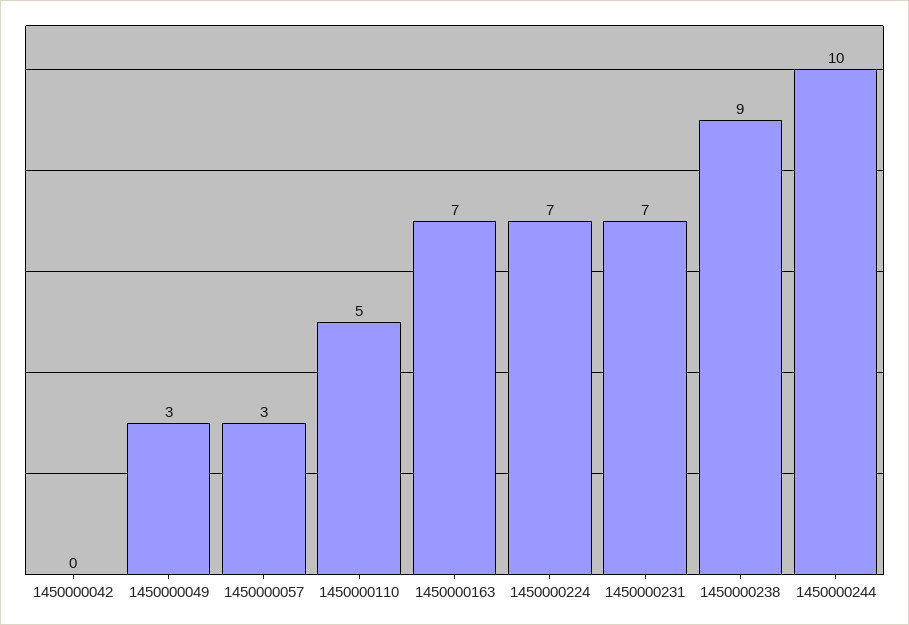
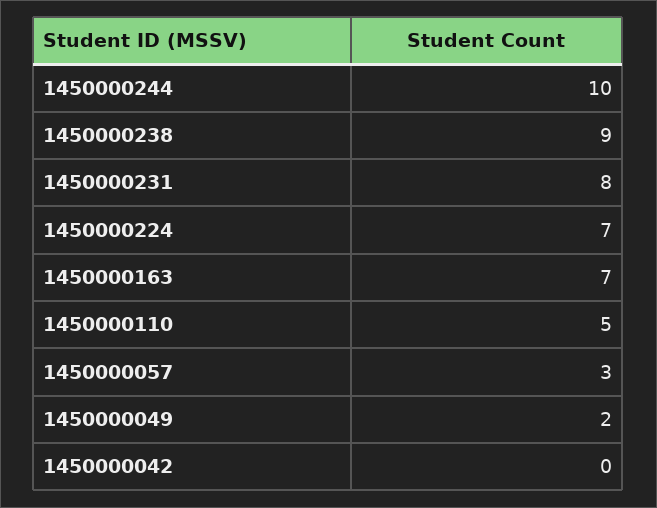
  {
    "1450000042": 0,
-   "1450000049": 3,
+   "1450000049": 2,
    "1450000057": 3,
    "1450000110": 5,
    "1450000163": 7,
    "1450000224": 7,
-   "1450000231": 7,
+   "1450000231": 8,
    "1450000238": 9,
    "1450000244": 10
  }

